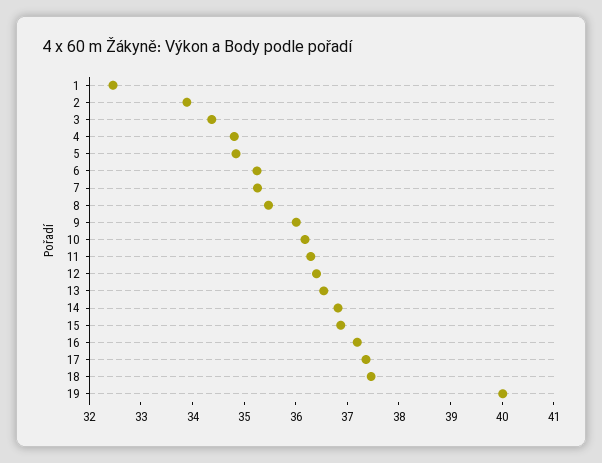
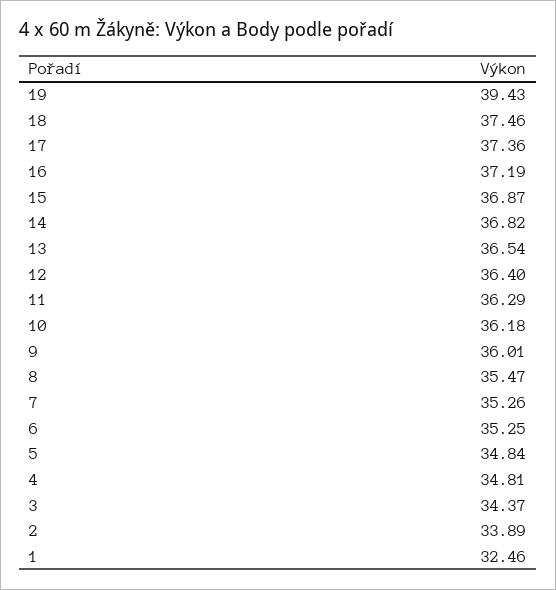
  {
    "1": 32.46,
    "2": 33.89,
    "3": 34.37,
    "4": 34.81,
    "5": 34.84,
    "6": 35.25,
    "7": 35.26,
    "8": 35.47,
    "9": 36.01,
    "10": 36.18,
    "11": 36.29,
    "12": 36.4,
    "13": 36.54,
    "14": 36.82,
    "15": 36.87,
    "16": 37.19,
    "17": 37.36,
    "18": 37.46,
-   "19": 40
+   "19": 39.43
  }

